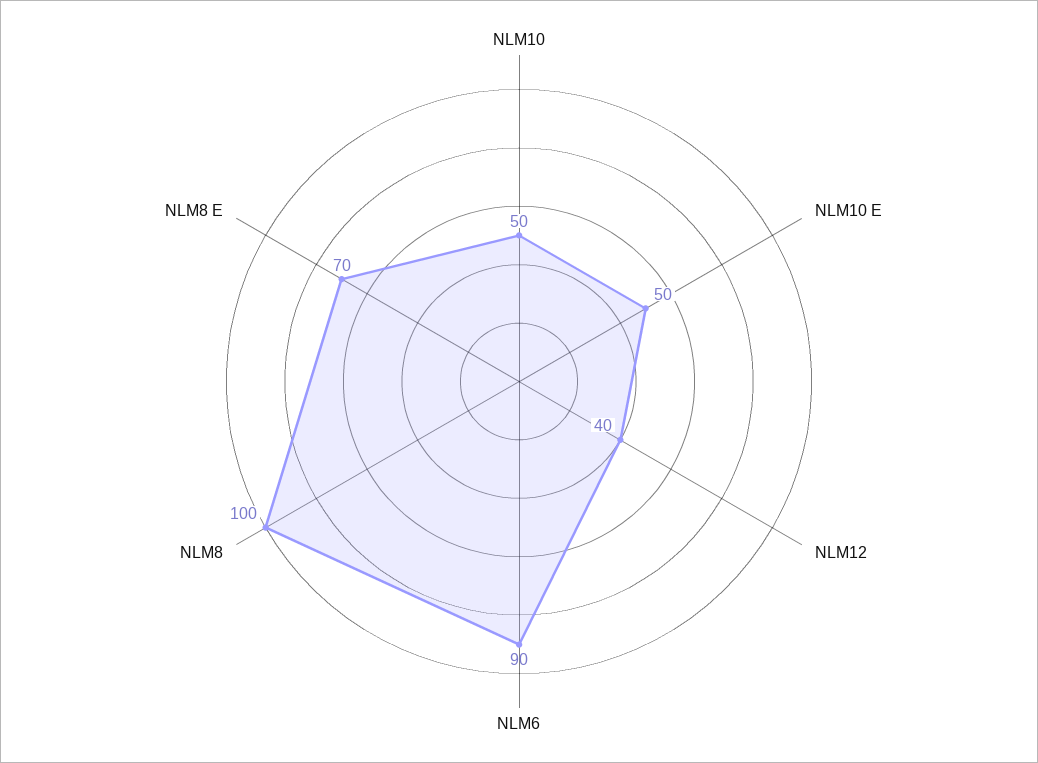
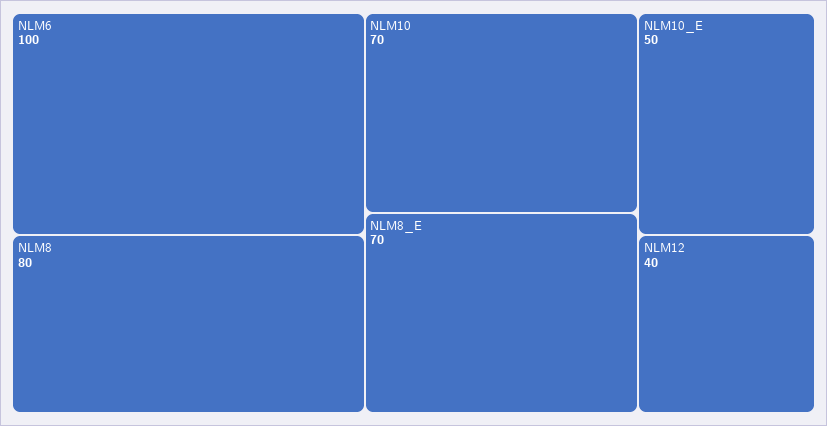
  {
-   "NLM10": 50,
+   "NLM10": 70,
    "NLM10 E": 50,
    "NLM12": 40,
-   "NLM6": 90,
+   "NLM6": 100,
-   "NLM8": 100,
+   "NLM8": 80,
    "NLM8 E": 70
  }

